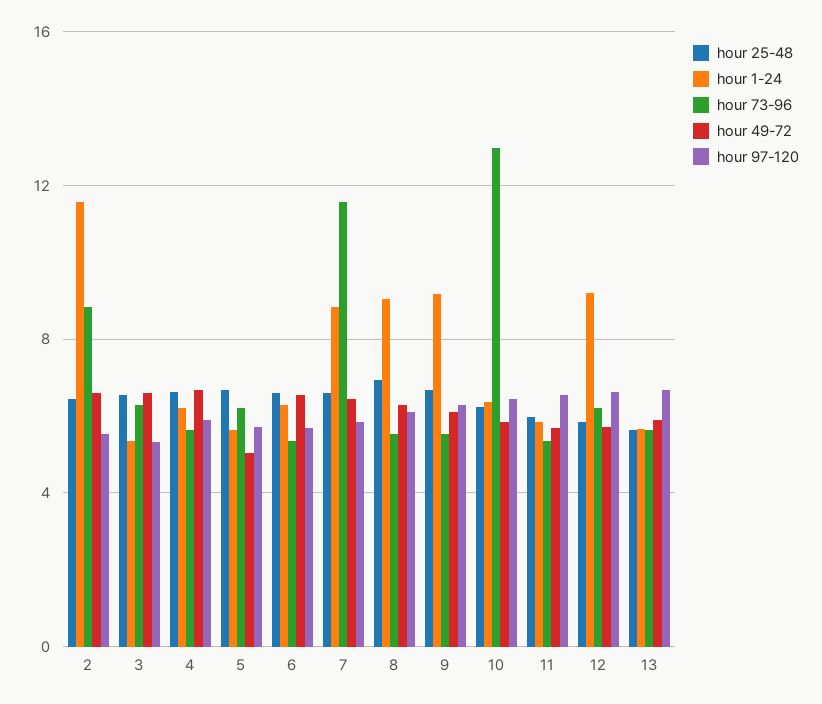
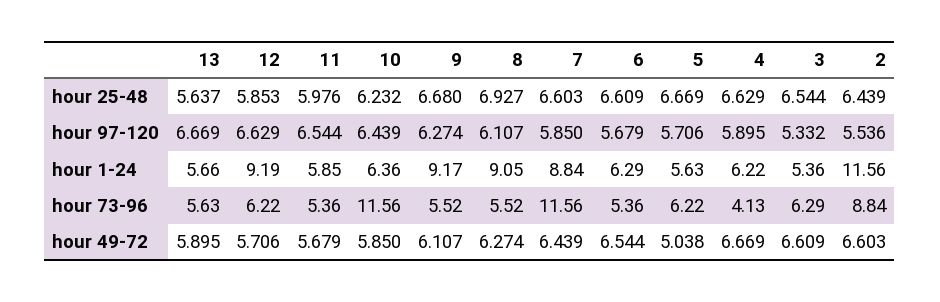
  {
    "hour 25-48": {
      "2": 6.439,
      "3": 6.544,
      "4": 6.629,
      "5": 6.669,
      "6": 6.609,
      "7": 6.603,
      "8": 6.927,
      "9": 6.68,
      "10": 6.232,
      "11": 5.976,
      "12": 5.853,
      "13": 5.637
    },
    "hour 1-24": {
      "2": 11.56,
      "3": 5.36,
      "4": 6.22,
      "5": 5.63,
      "6": 6.29,
      "7": 8.84,
      "8": 9.05,
      "9": 9.17,
      "10": 6.36,
      "11": 5.85,
      "12": 9.19,
      "13": 5.66
    },
    "hour 73-96": {
      "2": 8.84,
      "3": 6.29,
-     "4": 5.5,
+     "4": 4.13,
      "5": 6.22,
      "6": 5.36,
      "7": 11.56,
      "8": 5.52,
      "9": 5.52,
-     "10": 13,
+     "10": 11.56,
      "11": 5.36,
      "12": 6.22,
      "13": 5.63
    },
    "hour 49-72": {
      "2": 6.603,
      "3": 6.609,
      "4": 6.669,
      "5": 5.038,
      "6": 6.544,
      "7": 6.439,
      "8": 6.274,
      "9": 6.107,
      "10": 5.85,
      "11": 5.679,
      "12": 5.706,
      "13": 5.895
    },
    "hour 97-120": {
      "2": 5.536,
      "3": 5.332,
      "4": 5.895,
      "5": 5.706,
      "6": 5.679,
      "7": 5.85,
      "8": 6.107,
      "9": 6.274,
      "10": 6.439,
      "11": 6.544,
      "12": 6.629,
      "13": 6.669
    }
  }

